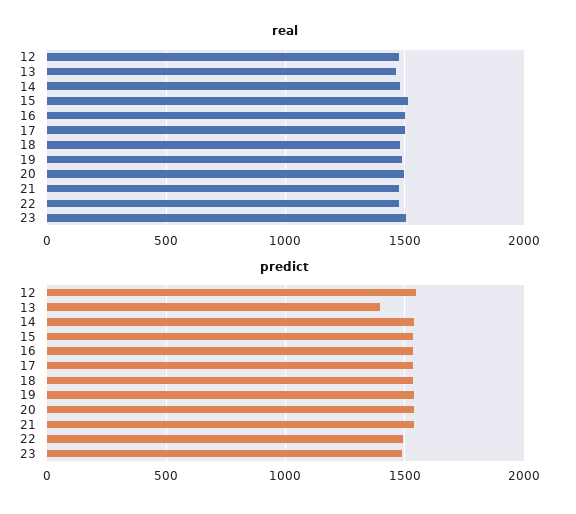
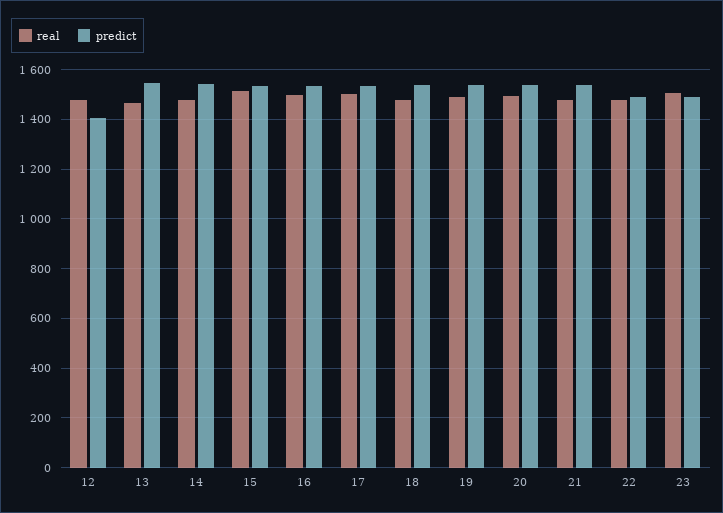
  {
    "real": {
      "12": 1475,
      "13": 1475,
      "14": 1475,
      "15": 1525,
      "16": 1500,
      "17": 1500,
      "18": 1475,
      "19": 1500,
      "20": 1500,
      "21": 1475,
      "22": 1475,
      "23": 1500
    },
    "predict": {
-     "12": 1550,
+     "12": 1400,
-     "13": 1400,
+     "13": 1550,
      "14": 1550,
      "15": 1525,
      "16": 1525,
      "17": 1525,
      "18": 1525,
      "19": 1550,
      "20": 1550,
      "21": 1550,
      "22": 1500,
      "23": 1500
    }
  }

